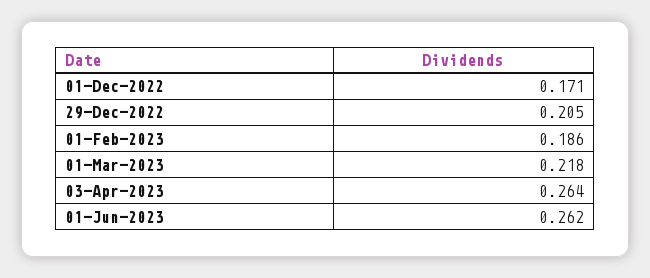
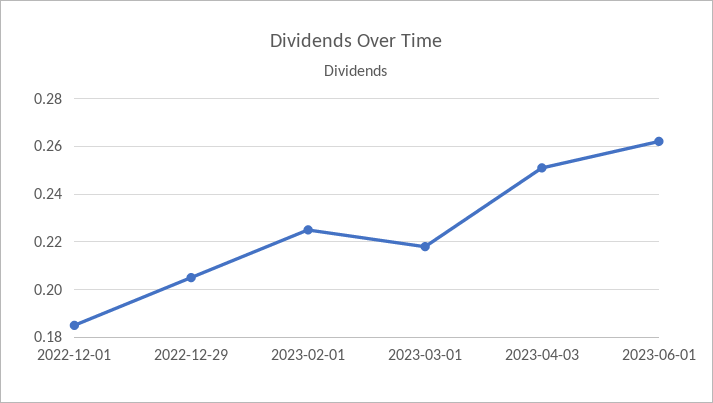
  {
-   "01-Dec-2022": 0.171,
+   "01-Dec-2022": 0.185,
    "29-Dec-2022": 0.205,
-   "01-Feb-2023": 0.186,
+   "01-Feb-2023": 0.225,
    "01-Mar-2023": 0.218,
-   "03-Apr-2023": 0.264,
+   "03-Apr-2023": 0.25,
    "01-Jun-2023": 0.262
  }

